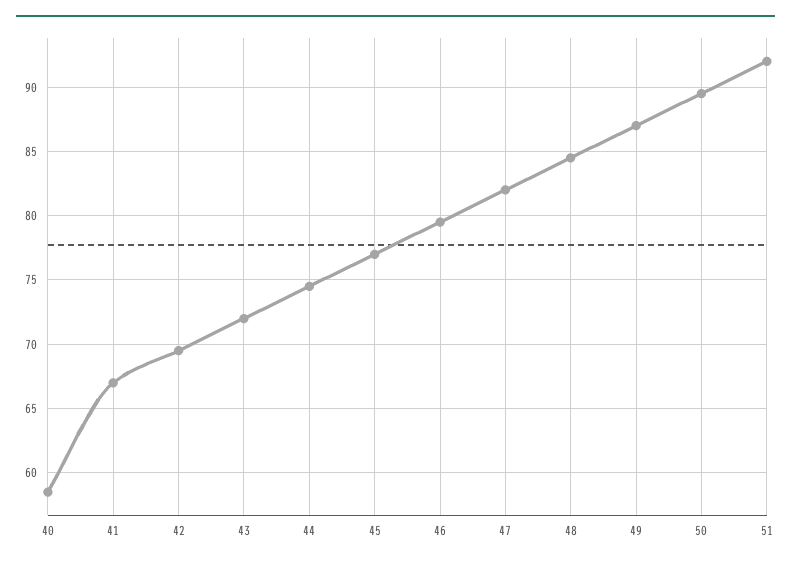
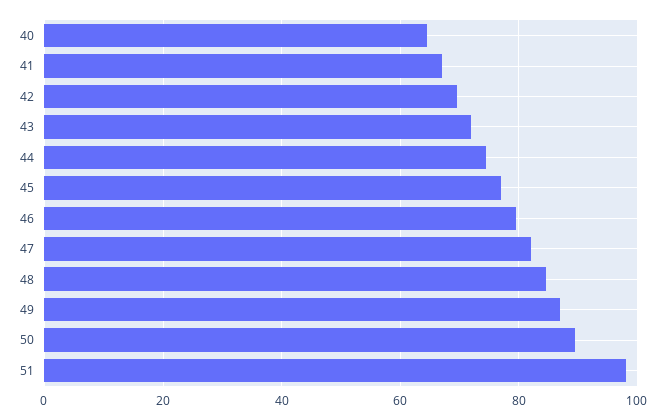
  {
-   "40": 58.5,
+   "40": 64,
    "41": 67,
    "42": 69.5,
    "43": 72,
    "44": 74.5,
    "45": 77,
    "46": 79.5,
    "47": 82,
    "48": 84.5,
    "49": 87,
    "50": 89.5,
-   "51": 92
+   "51": 98
  }

